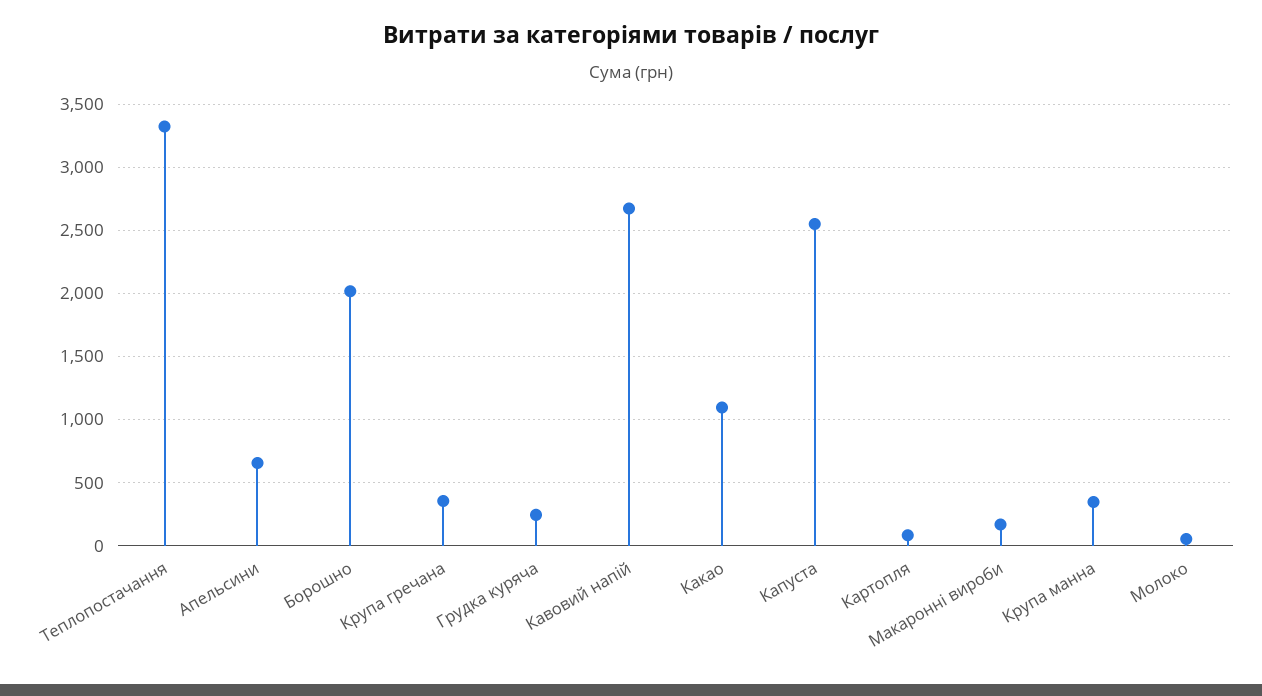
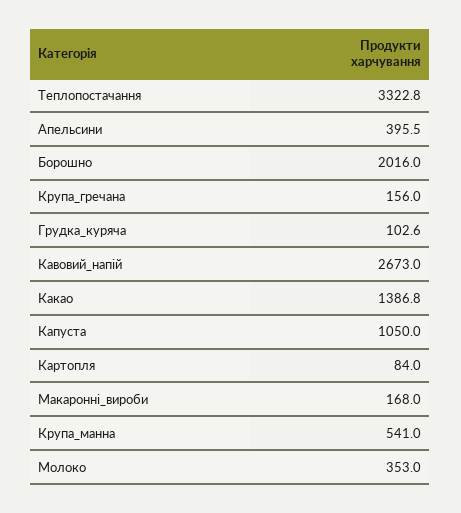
  {
    "Теплопостачання": 3322.8,
-   "Апельсини": 650,
+   "Апельсини": 395.5,
    "Борошно": 2016,
-   "Крупа гречана": 350,
+   "Крупа гречана": 156,
-   "Грудка куряча": 250,
+   "Грудка куряча": 102.6,
    "Кавовий напій": 2673,
-   "Какао": 1100,
+   "Какао": 1386.8,
-   "Капуста": 2550,
+   "Капуста": 1050,
    "Картопля": 84,
    "Макаронні вироби": 168,
-   "Крупа манна": 350,
+   "Крупа манна": 541,
-   "Молоко": 50
+   "Молоко": 353
  }

